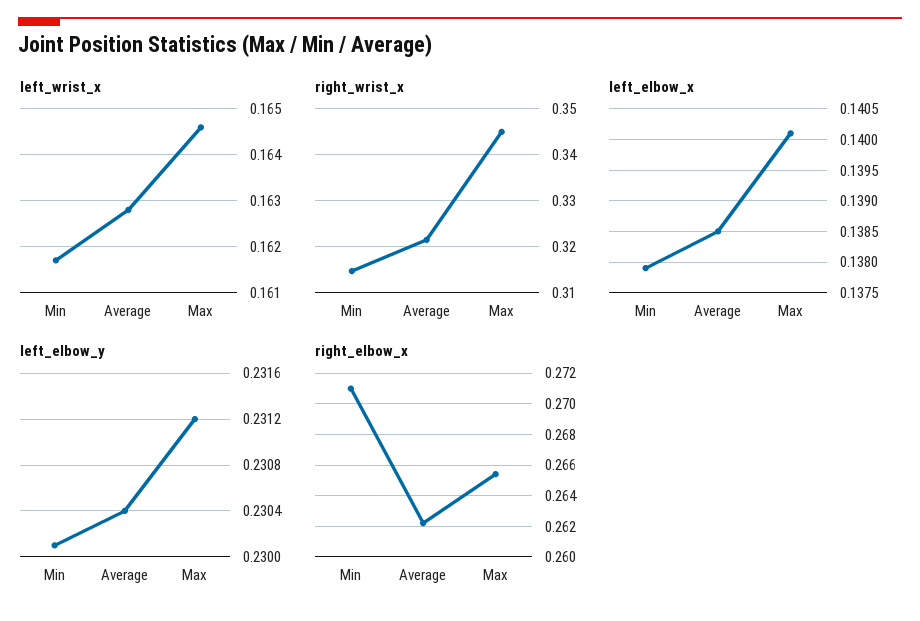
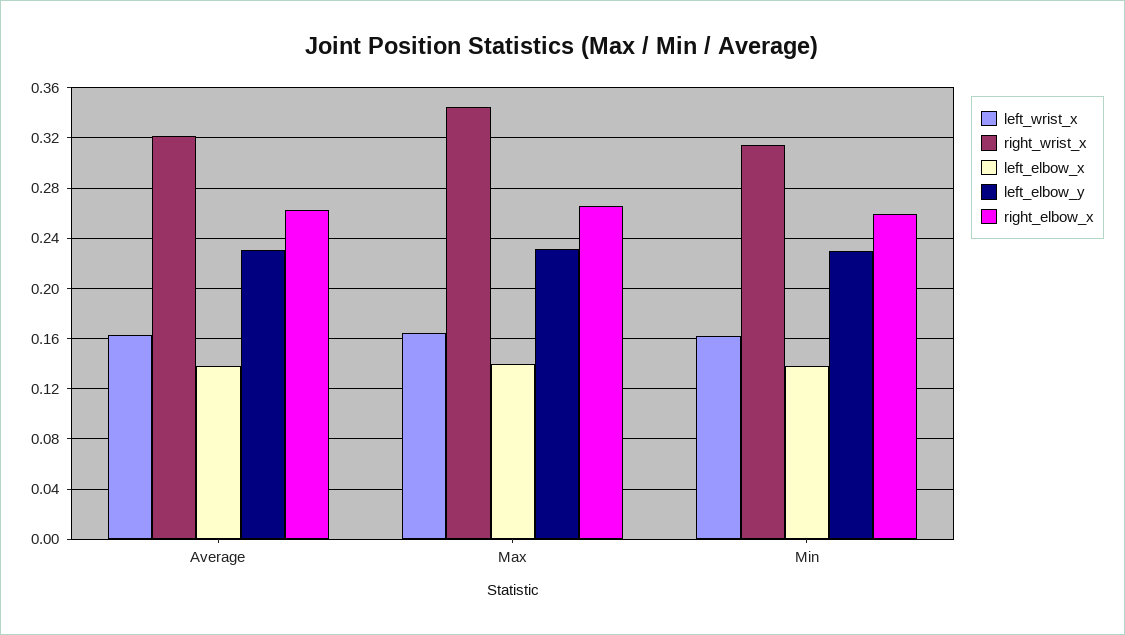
  {
    "left_wrist_x": {
      "Min": 0.1615,
      "Average": 0.163,
      "Max": 0.1645
    },
    "right_wrist_x": {
      "Min": 0.314,
      "Average": 0.322,
      "Max": 0.346
    },
    "left_elbow_x": {
      "Min": 0.1379,
      "Average": 0.1385,
      "Max": 0.1401
    },
    "left_elbow_y": {
      "Min": 0.2301,
      "Average": 0.2304,
      "Max": 0.2312
    },
    "right_elbow_x": {
-     "Min": 0.271,
+     "Min": 0.26,
      "Average": 0.262,
      "Max": 0.2655
    }
  }

